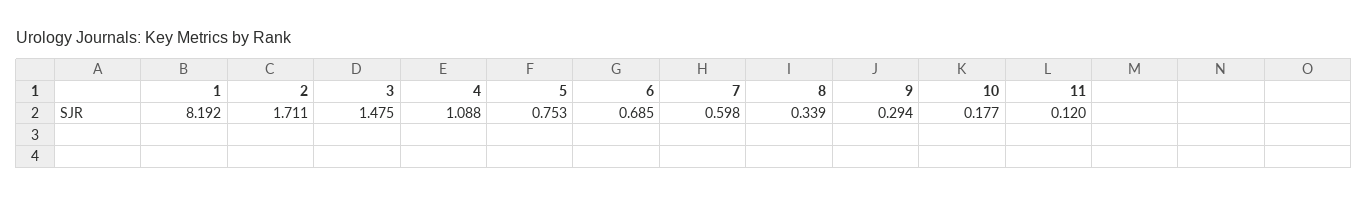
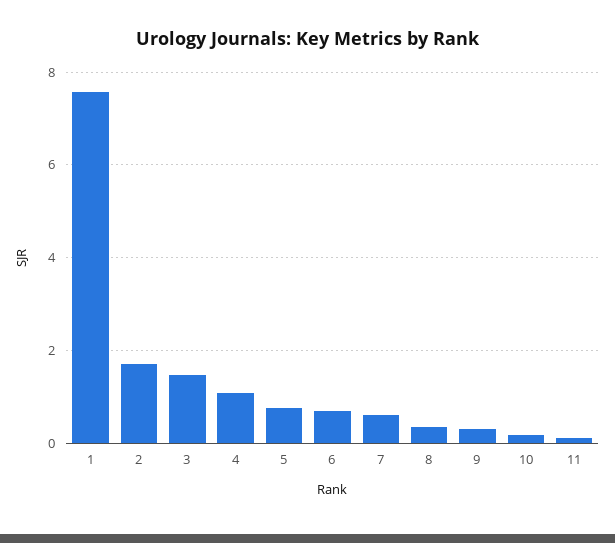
  {
-   "1": 8.192,
+   "1": 7.6,
    "2": 1.711,
    "3": 1.475,
    "4": 1.088,
    "5": 0.753,
    "6": 0.685,
    "7": 0.598,
    "8": 0.339,
    "9": 0.294,
    "10": 0.177,
    "11": 0.12
  }

